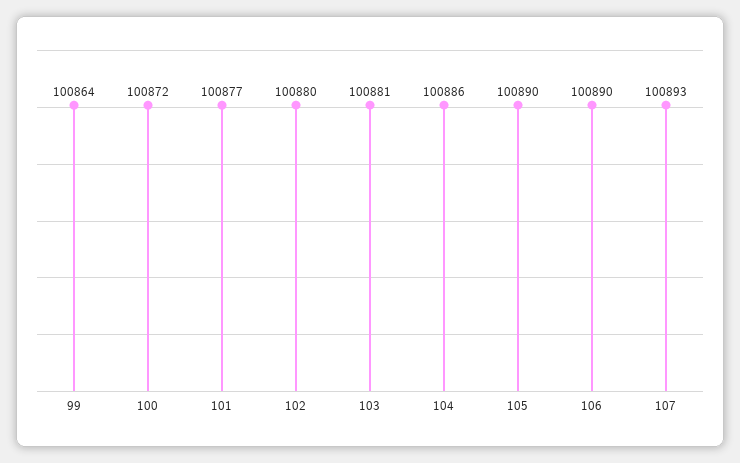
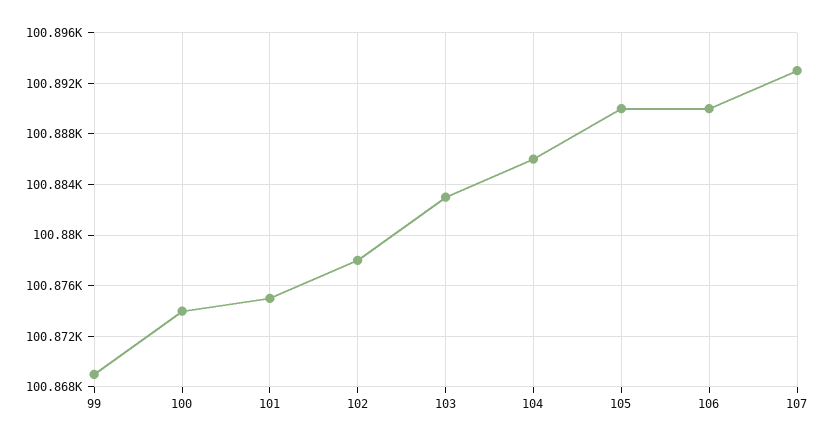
  {
-   "99": 100864,
+   "99": 100869,
-   "100": 100872,
+   "100": 100874,
-   "101": 100877,
+   "101": 100875,
-   "102": 100880,
+   "102": 100878,
-   "103": 100881,
+   "103": 100883,
    "104": 100886,
    "105": 100890,
    "106": 100890,
    "107": 100893
  }

